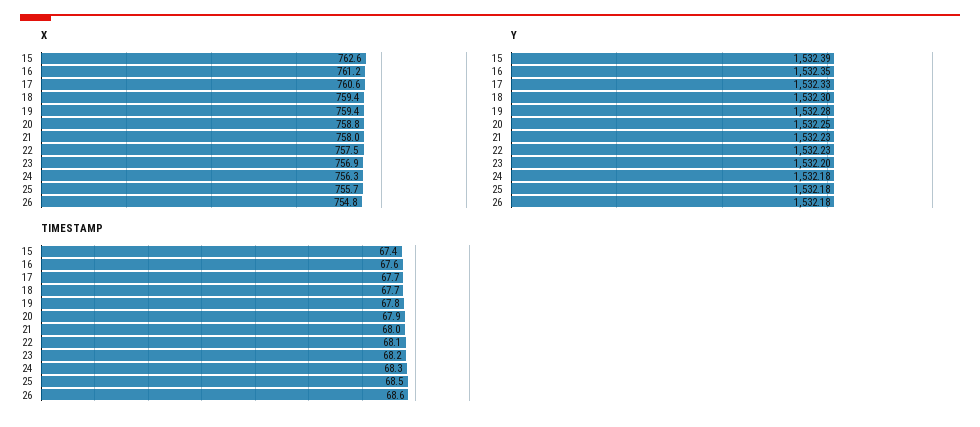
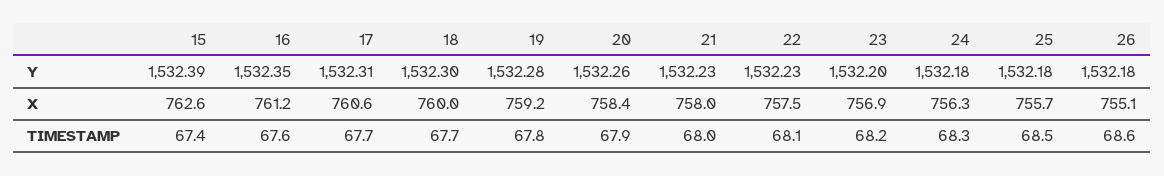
  {
    "X": {
      "15": 762.6,
      "16": 761.2,
      "17": 760.6,
-     "18": 759.4,
+     "18": 760,
-     "19": 759.4,
+     "19": 759.2,
-     "20": 758.8,
+     "20": 758.4,
      "21": 758,
      "22": 757.5,
      "23": 756.9,
      "24": 756.3,
      "25": 755.7,
-     "26": 754.8
+     "26": 755.1
    },
    "Y": {
      "15": 1532.39,
      "16": 1532.35,
-     "17": 1532.33,
+     "17": 1532.31,
      "18": 1532.3,
      "19": 1532.28,
-     "20": 1532.25,
+     "20": 1532.26,
      "21": 1532.23,
      "22": 1532.23,
      "23": 1532.2,
      "24": 1532.18,
      "25": 1532.18,
      "26": 1532.18
    },
    "TIMESTAMP": {
      "15": 67.4,
      "16": 67.6,
      "17": 67.7,
      "18": 67.7,
      "19": 67.8,
      "20": 67.9,
      "21": 68,
      "22": 68.1,
      "23": 68.2,
      "24": 68.3,
      "25": 68.5,
      "26": 68.6
    }
  }

